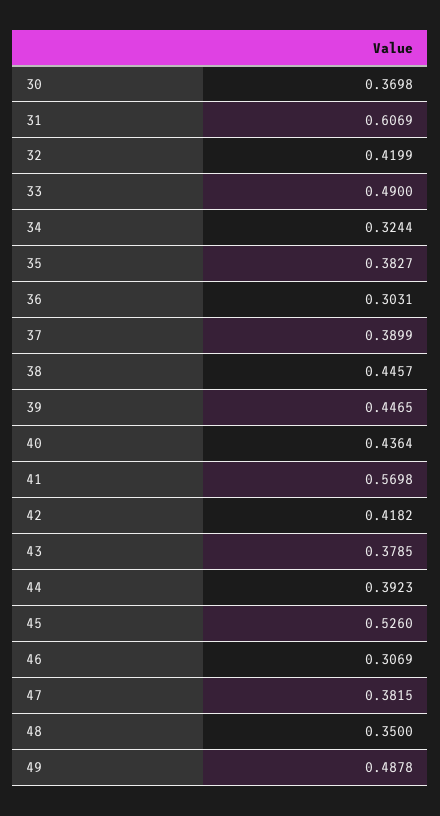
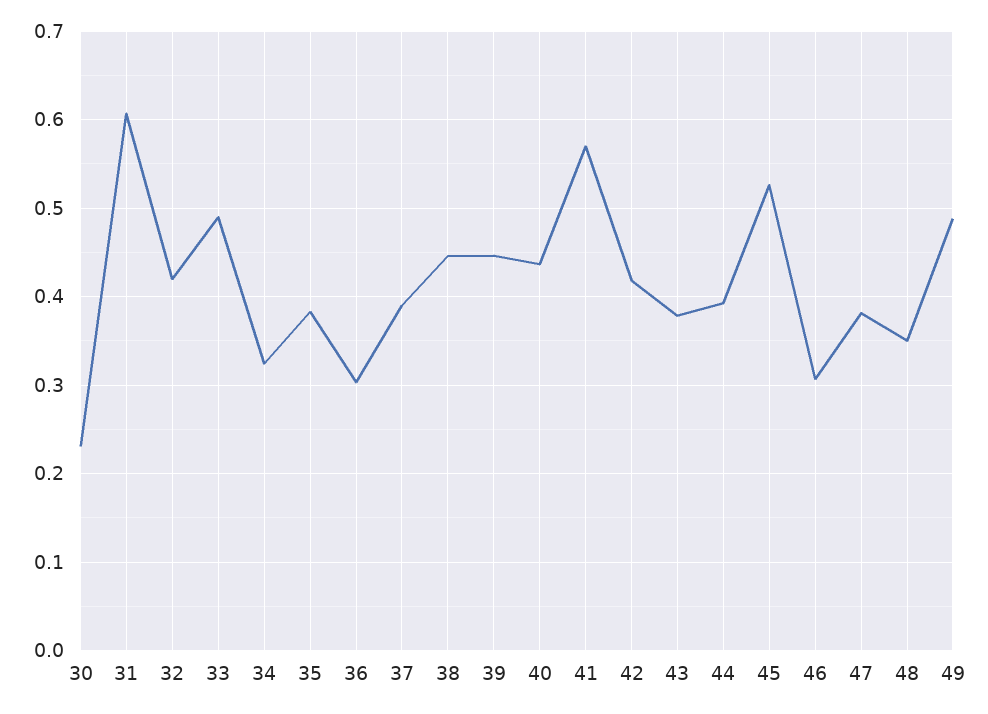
  {
-   "30": 0.3698,
+   "30": 0.23,
    "31": 0.6069,
    "32": 0.4199,
    "33": 0.49,
    "34": 0.3244,
    "35": 0.3827,
    "36": 0.3031,
    "37": 0.3899,
    "38": 0.4457,
    "39": 0.4465,
    "40": 0.4364,
    "41": 0.5698,
    "42": 0.4182,
    "43": 0.3785,
    "44": 0.3923,
    "45": 0.526,
    "46": 0.3069,
    "47": 0.3815,
    "48": 0.35,
    "49": 0.4878
  }

